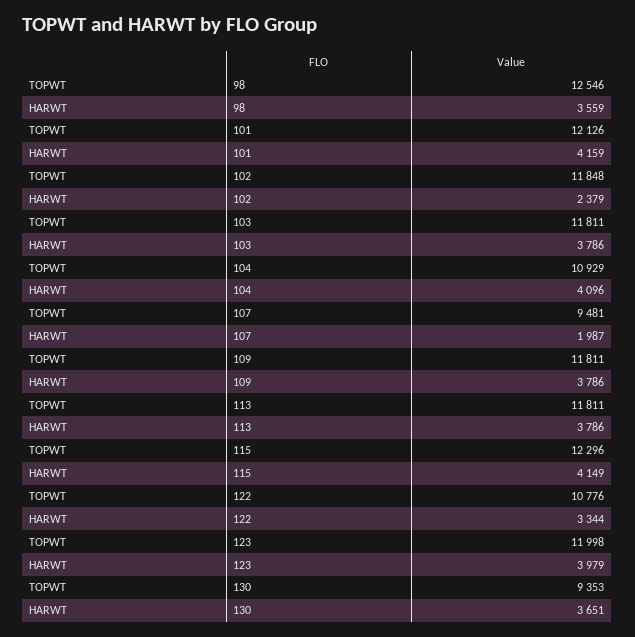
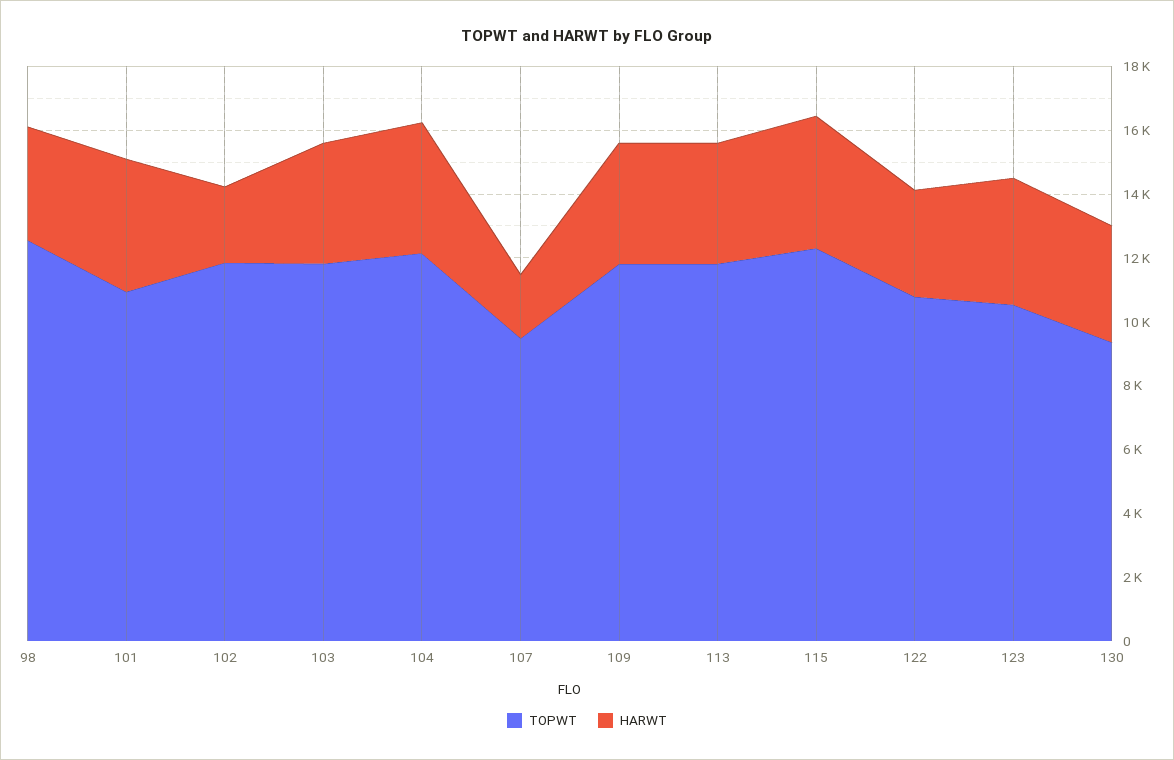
  {
    "TOPWT": {
      "98": 12546,
-     "101": 12126,
+     "101": 11000,
      "102": 11848,
      "103": 11811,
-     "104": 10929,
+     "104": 12000,
      "107": 9481,
      "109": 11811,
      "113": 11811,
      "115": 12296,
      "122": 10776,
-     "123": 11998,
+     "123": 10500,
      "130": 9353
    },
    "HARWT": {
      "98": 3559,
      "101": 4159,
      "102": 2379,
      "103": 3786,
      "104": 4096,
      "107": 1987,
      "109": 3786,
      "113": 3786,
      "115": 4149,
      "122": 3344,
      "123": 3979,
      "130": 3651
    }
  }

